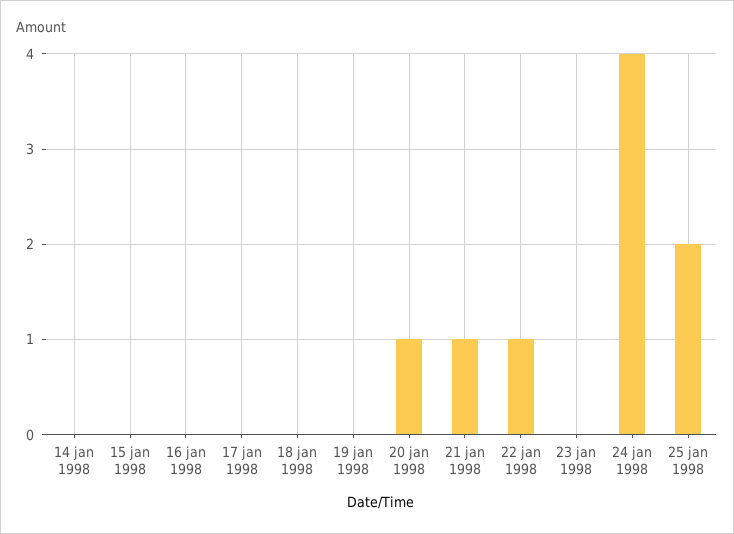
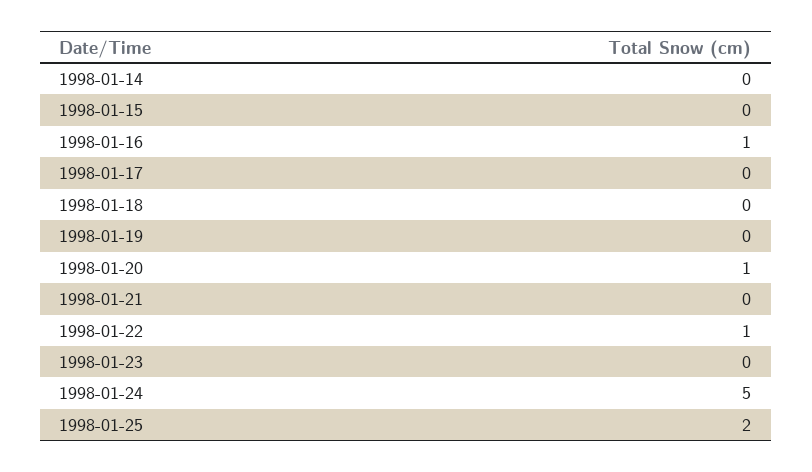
  {
    "14 jan 1998": 0,
    "15 jan 1998": 0,
-   "16 jan 1998": 0,
+   "16 jan 1998": 1,
    "17 jan 1998": 0,
    "18 jan 1998": 0,
    "19 jan 1998": 0,
    "20 jan 1998": 1,
-   "21 jan 1998": 1,
+   "21 jan 1998": 0,
    "22 jan 1998": 1,
    "23 jan 1998": 0,
-   "24 jan 1998": 4,
+   "24 jan 1998": 5,
    "25 jan 1998": 2
  }

